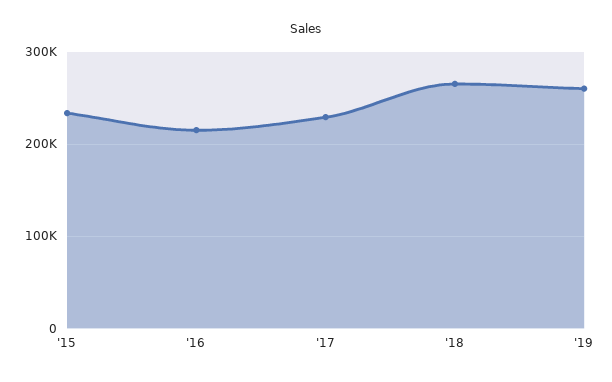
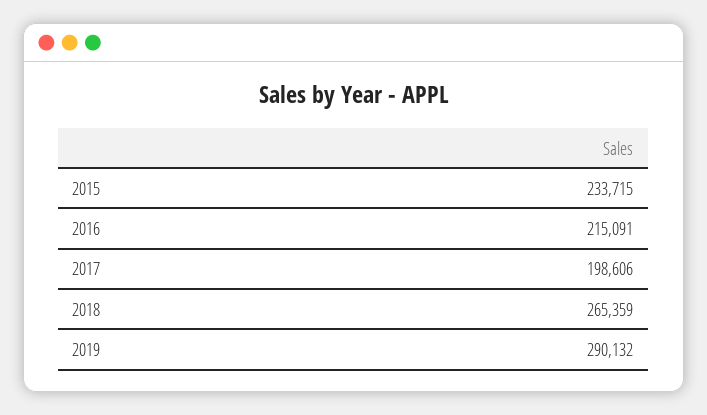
  {
    "'15": 233715,
    "'16": 215091,
-   "'17": 230000,
+   "'17": 198606,
    "'18": 265359,
-   "'19": 260000
+   "'19": 290132
  }

